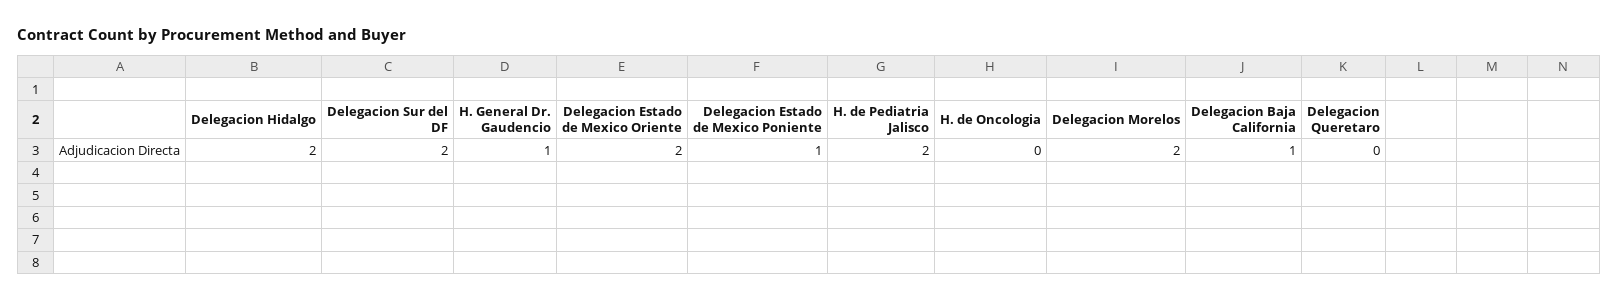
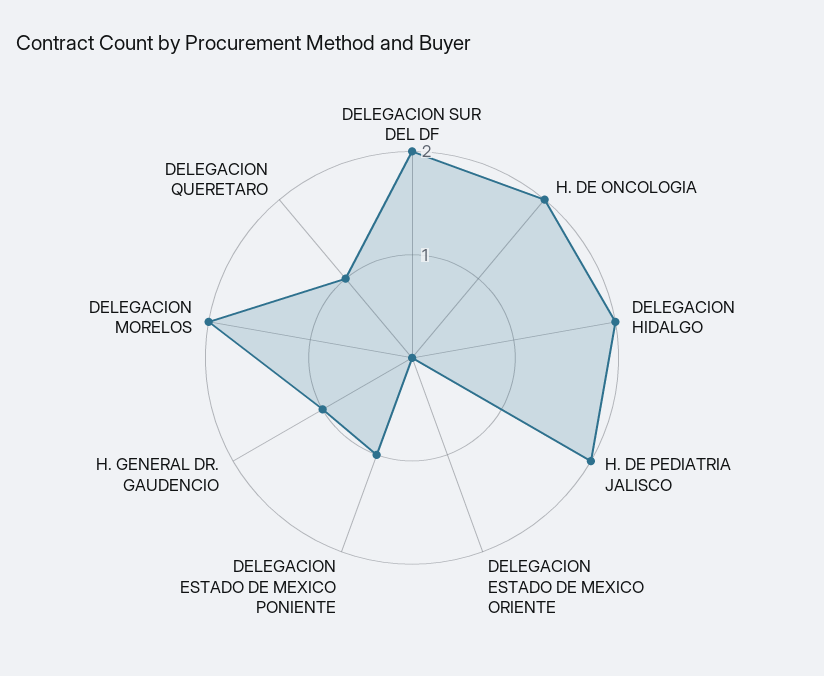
  {
    "Delegacion Hidalgo": 2,
    "Delegacion Sur del DF": 2,
    "H. General Dr. Gaudencio": 1,
-   "Delegacion Estado de Mexico Oriente": 2,
+   "Delegacion Estado de Mexico Oriente": 0,
    "Delegacion Estado de Mexico Poniente": 1,
    "H. de Pediatria Jalisco": 2,
-   "H. de Oncologia": 0,
+   "H. de Oncologia": 2,
    "Delegacion Morelos": 2,
-   "Delegacion Baja California": 1,
-   "Delegacion Queretaro": 0
+   "Delegacion Queretaro": 1
  }

